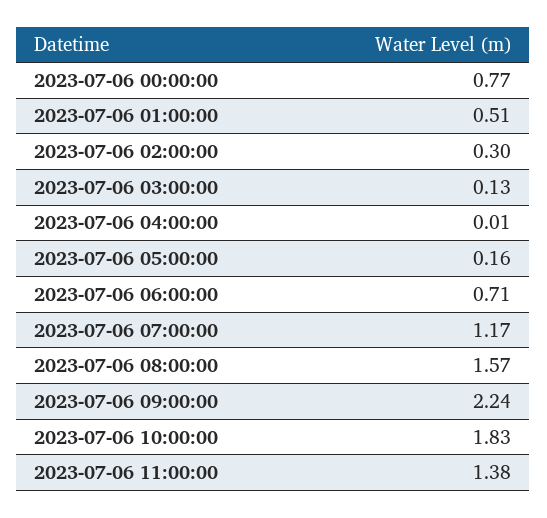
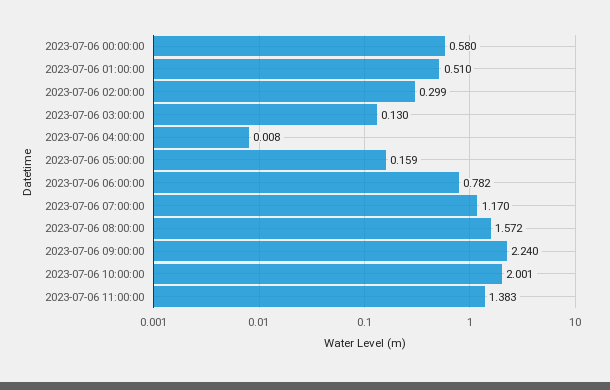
  {
-   "2023-07-06 00:00:00": 0.77,
+   "2023-07-06 00:00:00": 0.58,
    "2023-07-06 01:00:00": 0.51,
    "2023-07-06 02:00:00": 0.299,
    "2023-07-06 03:00:00": 0.13,
    "2023-07-06 04:00:00": 0.008,
    "2023-07-06 05:00:00": 0.159,
-   "2023-07-06 06:00:00": 0.71,
+   "2023-07-06 06:00:00": 0.782,
    "2023-07-06 07:00:00": 1.17,
    "2023-07-06 08:00:00": 1.572,
    "2023-07-06 09:00:00": 2.24,
-   "2023-07-06 10:00:00": 1.83,
+   "2023-07-06 10:00:00": 2.001,
    "2023-07-06 11:00:00": 1.383
  }

